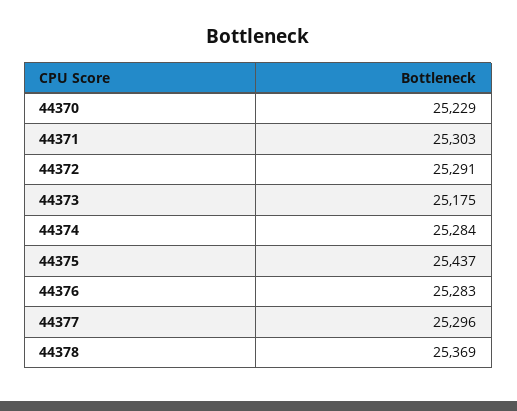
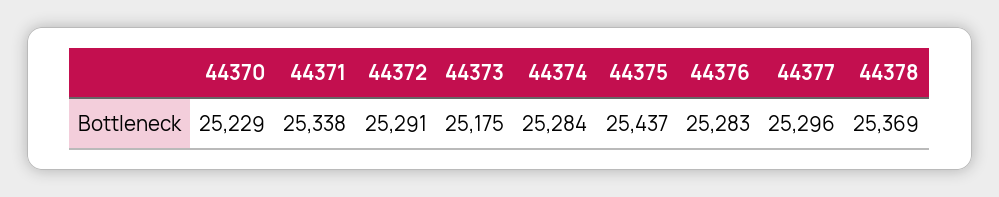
  {
    "44370": 25229,
-   "44371": 25303,
+   "44371": 25338,
    "44372": 25291,
    "44373": 25175,
    "44374": 25284,
    "44375": 25437,
    "44376": 25283,
    "44377": 25296,
    "44378": 25369
  }

